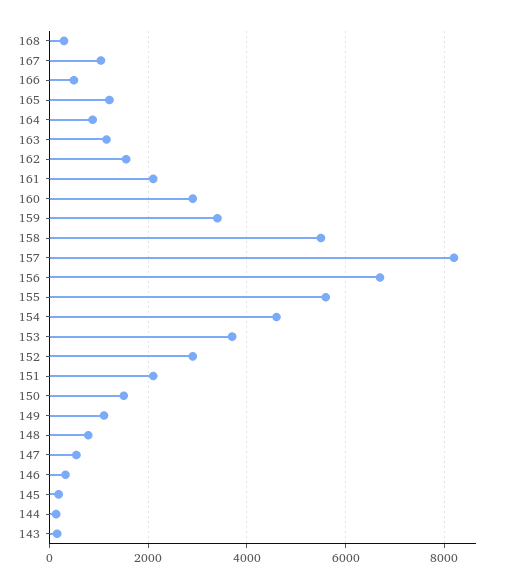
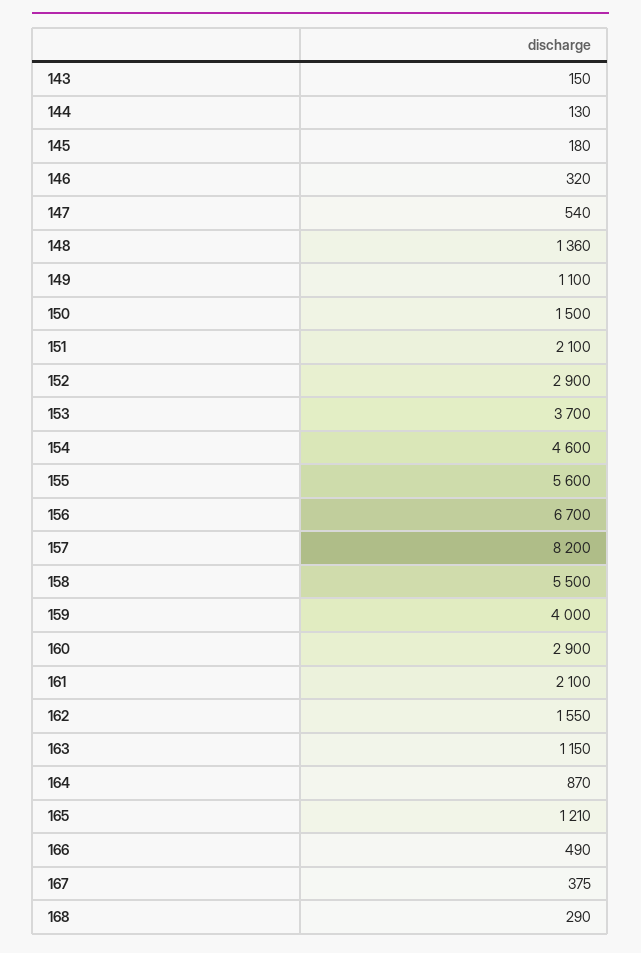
  {
    "168": 290,
-   "167": 1000,
+   "167": 375,
    "166": 490,
    "165": 1210,
    "164": 870,
    "163": 1150,
    "162": 1550,
    "161": 2100,
    "160": 2900,
-   "159": 3400,
+   "159": 4000,
    "158": 5500,
    "157": 8200,
    "156": 6700,
    "155": 5600,
    "154": 4600,
    "153": 3700,
    "152": 2900,
    "151": 2100,
    "150": 1500,
    "149": 1100,
-   "148": 800,
+   "148": 1360,
    "147": 540,
    "146": 320,
    "145": 180,
    "144": 130,
    "143": 150
  }

